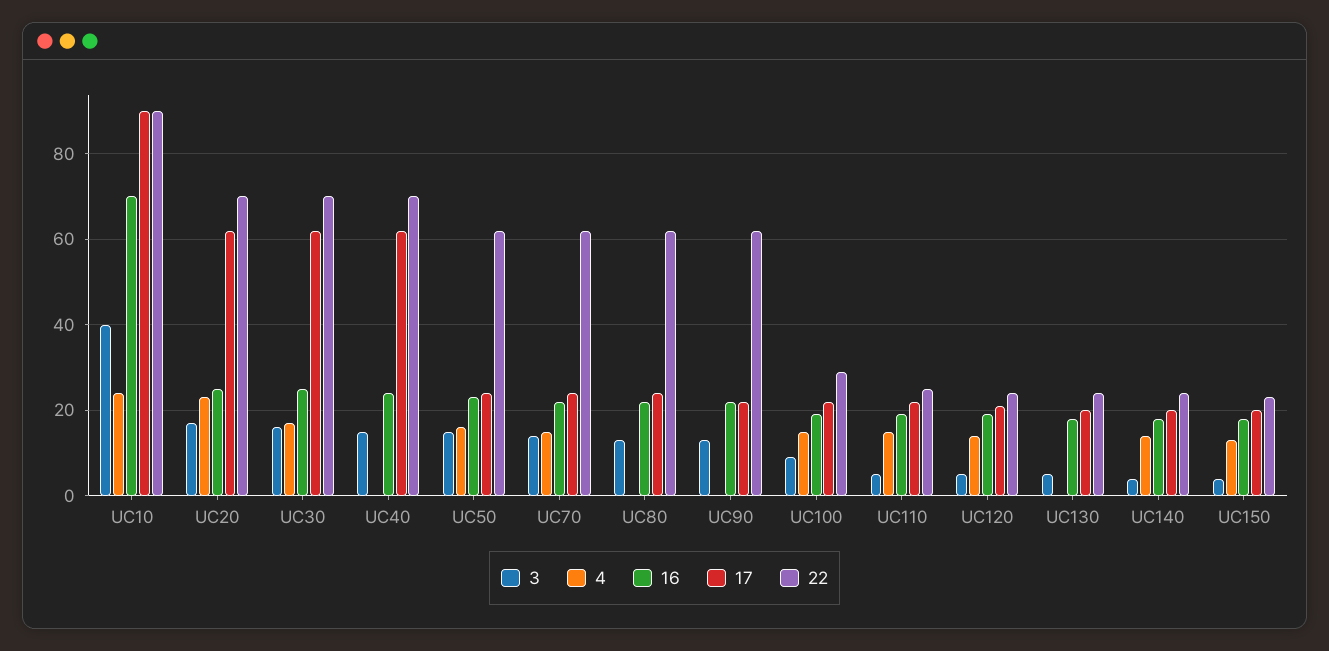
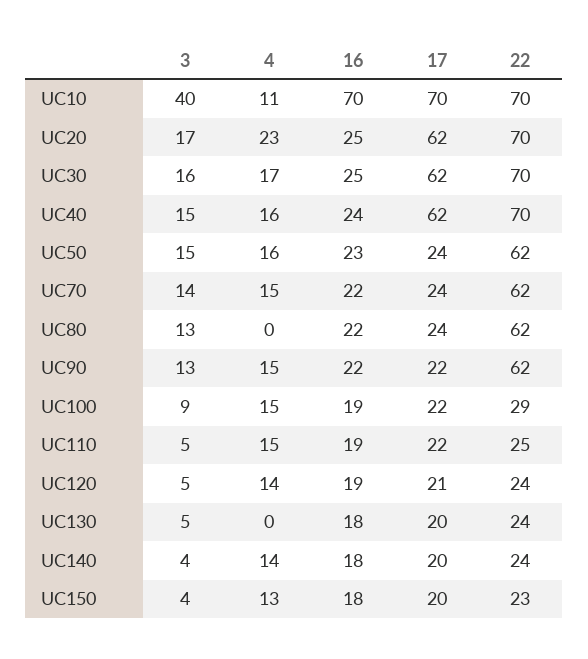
  {
    "3": {
      "UC10": 40,
      "UC20": 17,
      "UC30": 16,
      "UC40": 15,
      "UC50": 15,
      "UC70": 14,
      "UC80": 13,
      "UC90": 13,
      "UC100": 9,
      "UC110": 5,
      "UC120": 5,
      "UC130": 5,
      "UC140": 4,
      "UC150": 4
    },
    "4": {
-     "UC10": 25,
+     "UC10": 11,
      "UC20": 23,
      "UC30": 17,
-     "UC40": 0,
+     "UC40": 16,
      "UC50": 16,
      "UC70": 15,
      "UC80": 0,
-     "UC90": 0,
+     "UC90": 15,
      "UC100": 15,
      "UC110": 15,
      "UC120": 14,
      "UC130": 0,
      "UC140": 14,
      "UC150": 13
    },
    "16": {
      "UC10": 70,
      "UC20": 25,
      "UC30": 25,
      "UC40": 24,
      "UC50": 23,
      "UC70": 22,
      "UC80": 22,
      "UC90": 22,
      "UC100": 19,
      "UC110": 19,
      "UC120": 19,
      "UC130": 18,
      "UC140": 18,
      "UC150": 18
    },
    "17": {
-     "UC10": 90,
+     "UC10": 70,
      "UC20": 62,
      "UC30": 62,
      "UC40": 62,
      "UC50": 24,
      "UC70": 24,
      "UC80": 24,
      "UC90": 22,
      "UC100": 22,
      "UC110": 22,
      "UC120": 21,
      "UC130": 20,
      "UC140": 20,
      "UC150": 20
    },
    "22": {
-     "UC10": 90,
+     "UC10": 70,
      "UC20": 70,
      "UC30": 70,
      "UC40": 70,
      "UC50": 62,
      "UC70": 62,
      "UC80": 62,
      "UC90": 62,
      "UC100": 29,
      "UC110": 25,
      "UC120": 24,
      "UC130": 24,
      "UC140": 24,
      "UC150": 23
    }
  }

